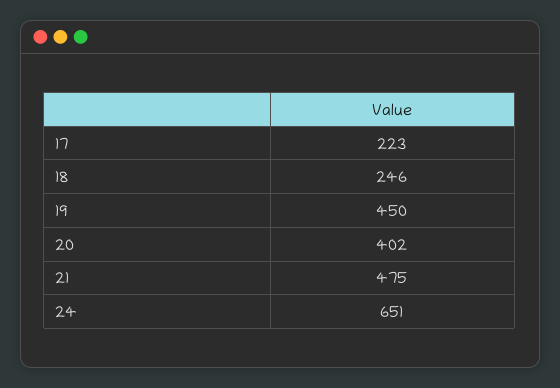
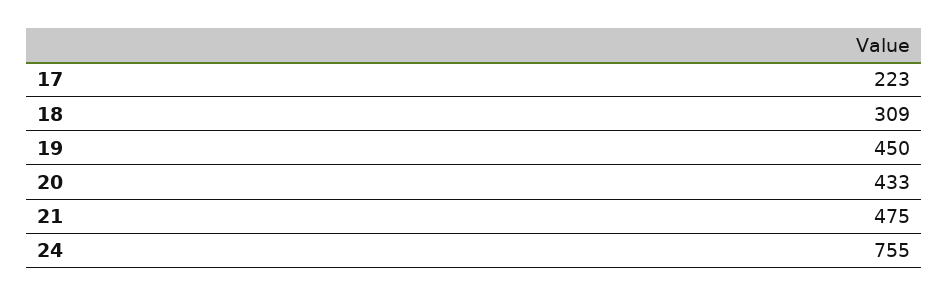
  {
    "17": 223,
-   "18": 246,
+   "18": 309,
    "19": 450,
-   "20": 402,
+   "20": 433,
    "21": 475,
-   "24": 651
+   "24": 755
  }

